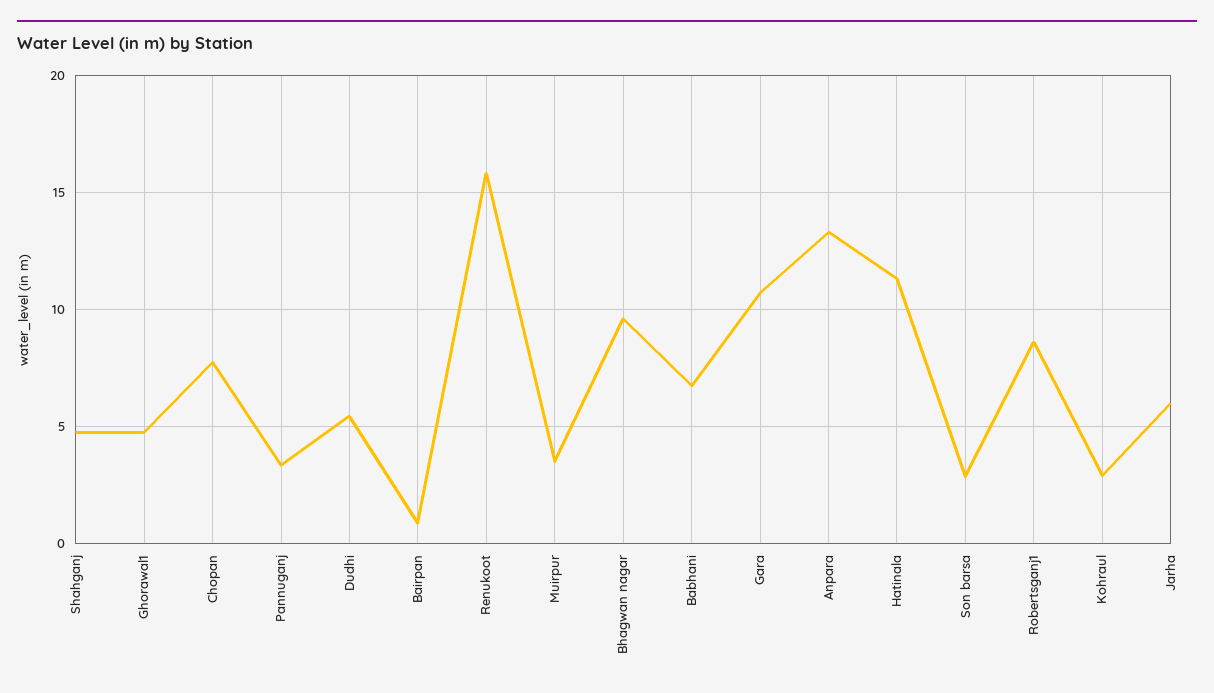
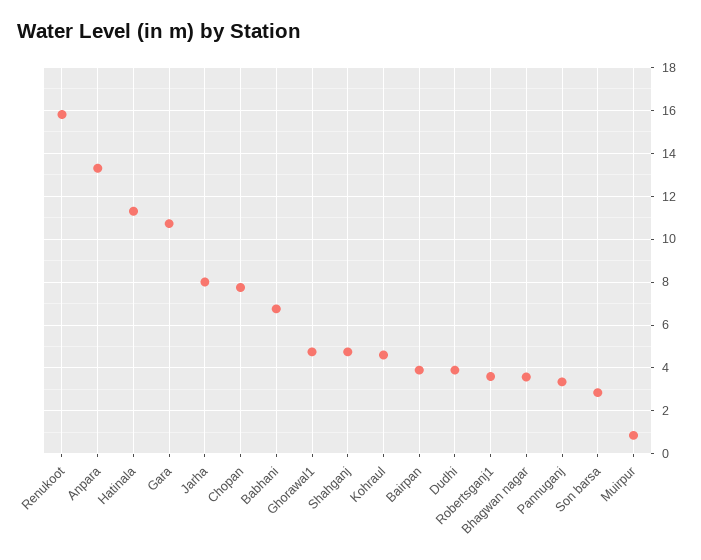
  {
    "Shahganj": 5,
    "Ghorawal1": 5,
    "Chopan": 8,
    "Pannuganj": 3.5,
-   "Dudhi": 5.5,
+   "Dudhi": 4,
-   "Bairpan": 1,
+   "Bairpan": 4,
    "Renukoot": 16,
-   "Muirpur": 3.5,
+   "Muirpur": 1,
-   "Bhagwan nagar": 9.5,
+   "Bhagwan nagar": 3.5,
    "Babhani": 7,
    "Gara": 10.5,
    "Anpara": 13.5,
    "Hatinala": 11.5,
    "Son barsa": 3,
-   "Robertsganj1": 8.5,
+   "Robertsganj1": 3.5,
-   "Kohraul": 3,
+   "Kohraul": 4.5,
-   "Jarha": 6
+   "Jarha": 8
  }

